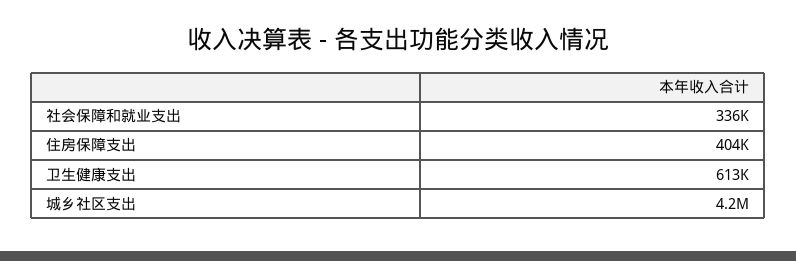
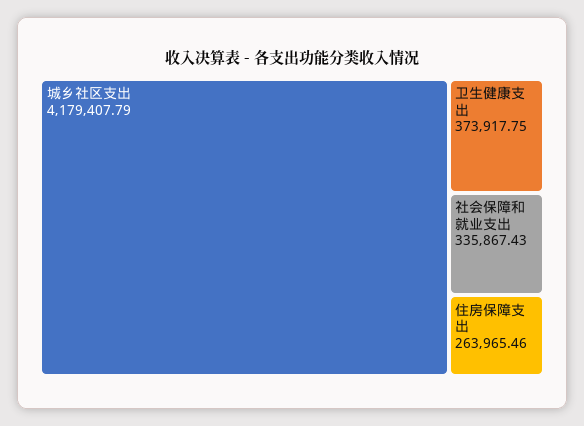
  {
    "社会保障和就业支出": 335867.43,
-   "住房保障支出": 404000,
+   "住房保障支出": 263965.46,
-   "卫生健康支出": 613000,
+   "卫生健康支出": 373917.75,
    "城乡社区支出": 4179407.79
  }

